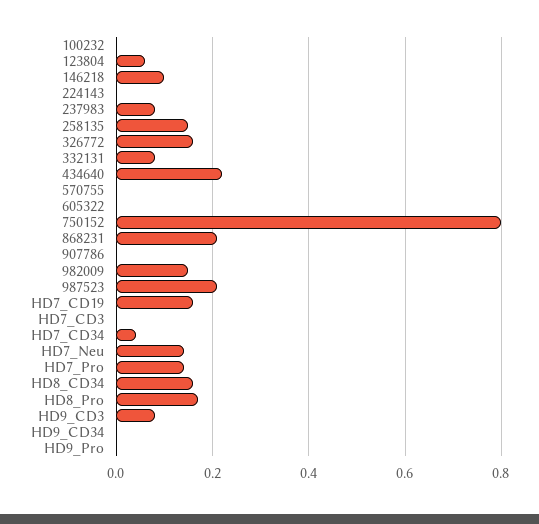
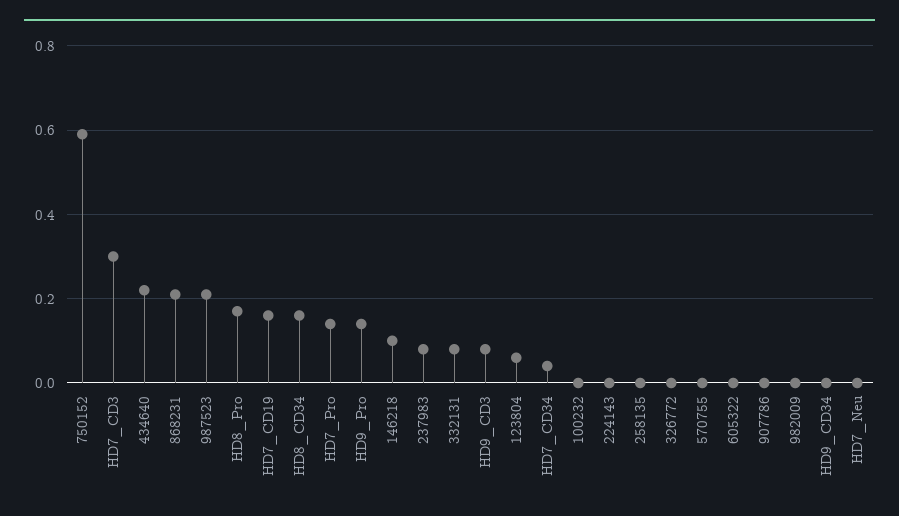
  {
    "100232": 0,
    "123804": 0.05,
    "146218": 0.1,
    "224143": 0,
    "237983": 0.1,
-   "258135": 0.15,
+   "258135": 0,
-   "326772": 0.15,
+   "326772": 0,
    "332131": 0.1,
    "434640": 0.2,
    "570755": 0,
    "605322": 0,
-   "750152": 0.8,
+   "750152": 0.6,
    "868231": 0.2,
    "907786": 0,
-   "982009": 0.15,
+   "982009": 0,
    "987523": 0.2,
    "HD7_CD19": 0.15,
-   "HD7_CD3": 0,
+   "HD7_CD3": 0.3,
    "HD7_CD34": 0.05,
-   "HD7_Neu": 0.15,
+   "HD7_Neu": 0,
    "HD7_Pro": 0.15,
    "HD8_CD34": 0.15,
    "HD8_Pro": 0.15,
    "HD9_CD3": 0.1,
    "HD9_CD34": 0,
-   "HD9_Pro": 0
+   "HD9_Pro": 0.15
  }

